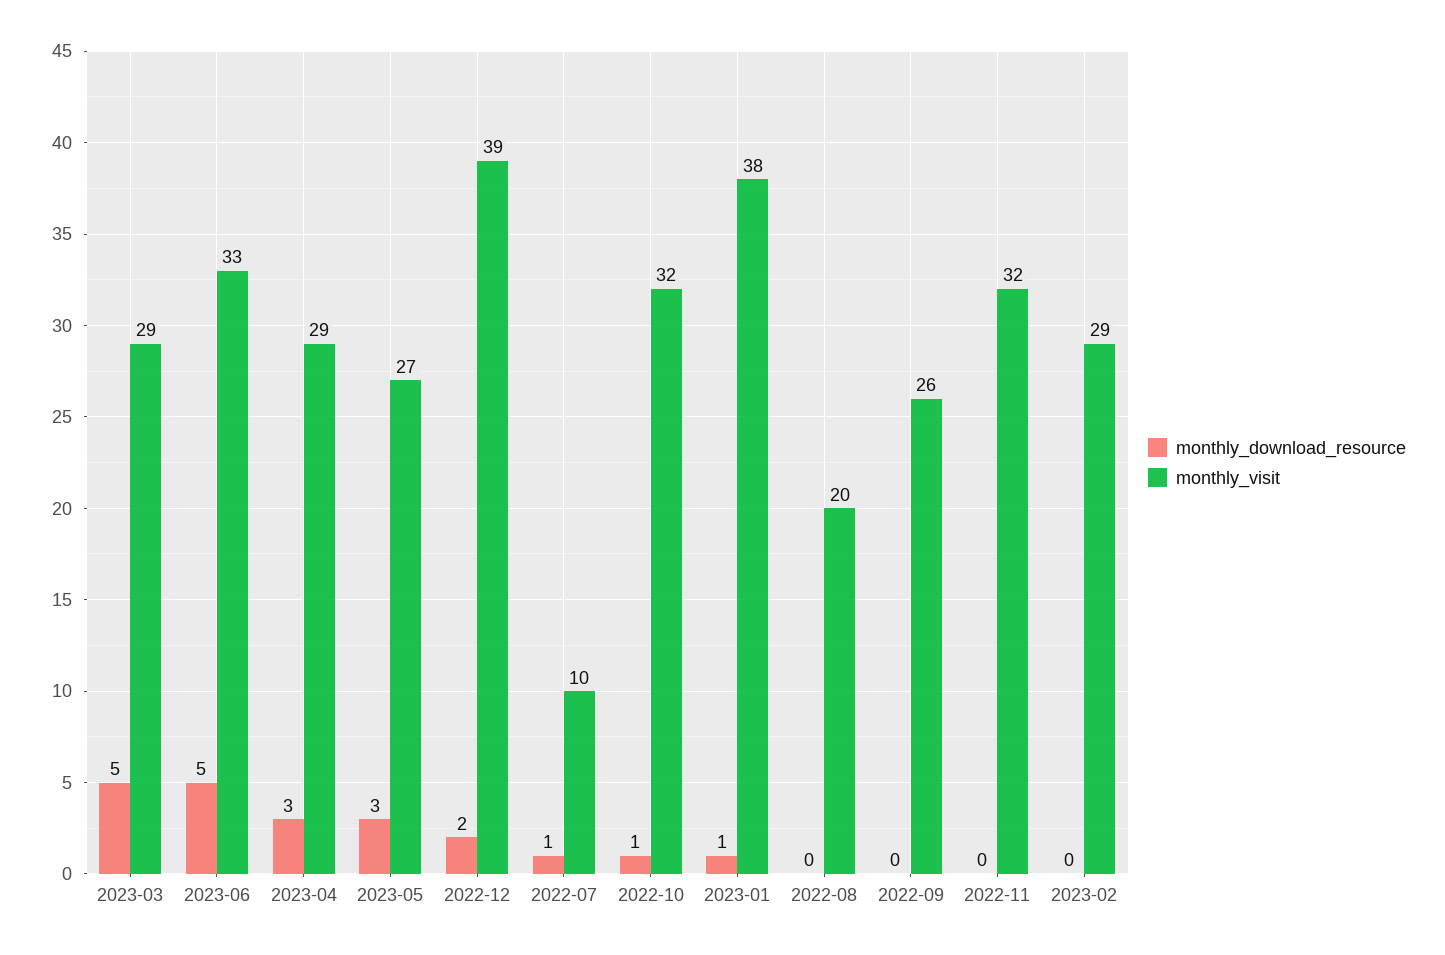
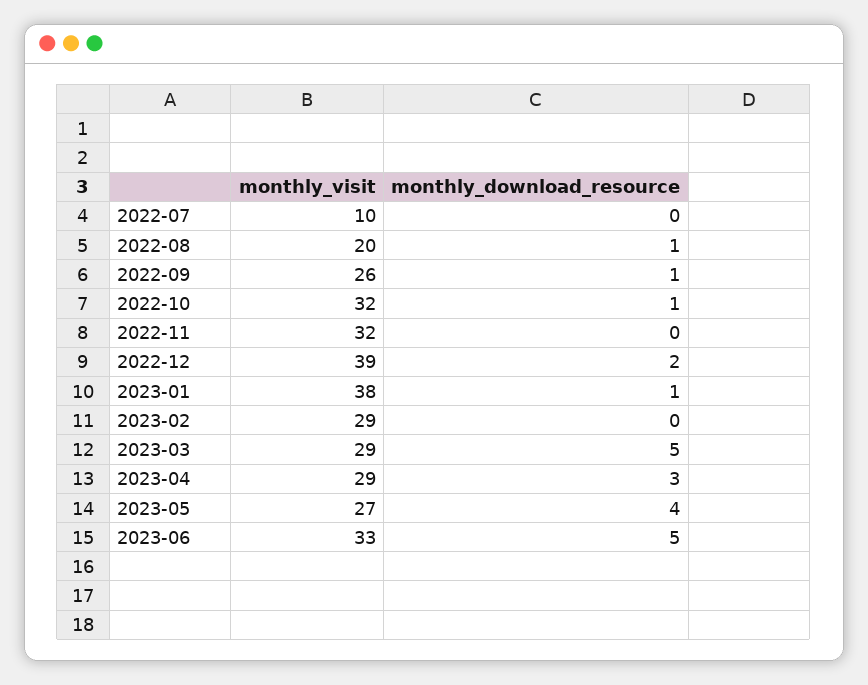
  {
    "monthly_download_resource": {
      "2023-03": 5,
      "2023-06": 5,
      "2023-04": 3,
-     "2023-05": 3,
+     "2023-05": 4,
      "2022-12": 2,
-     "2022-07": 1,
+     "2022-07": 0,
      "2022-10": 1,
      "2023-01": 1,
-     "2022-08": 0,
+     "2022-08": 1,
-     "2022-09": 0,
+     "2022-09": 1,
      "2022-11": 0,
      "2023-02": 0
    },
    "monthly_visit": {
      "2023-03": 29,
      "2023-06": 33,
      "2023-04": 29,
      "2023-05": 27,
      "2022-12": 39,
      "2022-07": 10,
      "2022-10": 32,
      "2023-01": 38,
      "2022-08": 20,
      "2022-09": 26,
      "2022-11": 32,
      "2023-02": 29
    }
  }

